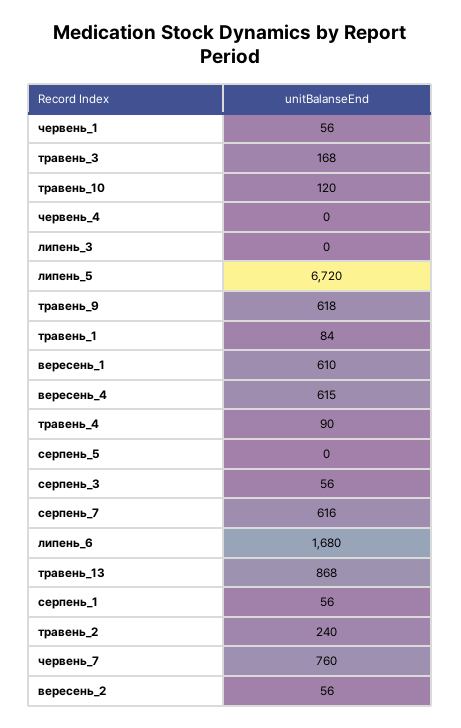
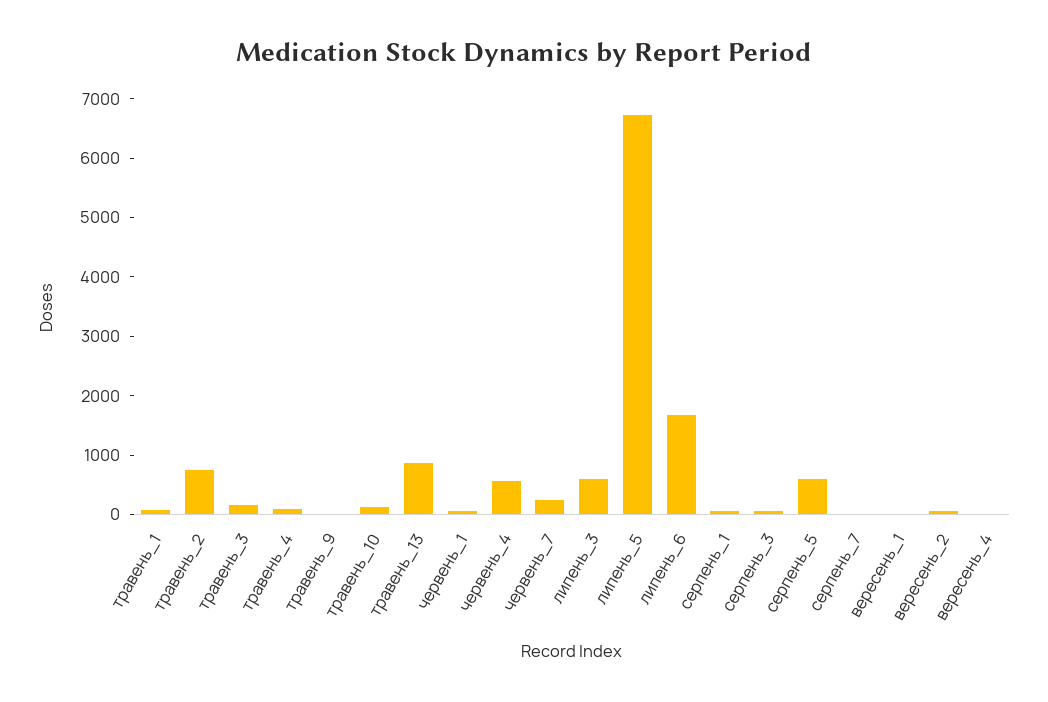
  {
    "червень_1": 56,
    "травень_3": 168,
    "травень_10": 120,
-   "червень_4": 0,
+   "червень_4": 600,
-   "липень_3": 0,
+   "липень_3": 600,
    "липень_5": 6720,
-   "травень_9": 618,
+   "травень_9": 0,
    "травень_1": 84,
-   "вересень_1": 610,
+   "вересень_1": 0,
-   "вересень_4": 615,
+   "вересень_4": 0,
    "травень_4": 90,
-   "серпень_5": 0,
+   "серпень_5": 600,
    "серпень_3": 56,
-   "серпень_7": 616,
+   "серпень_7": 0,
    "липень_6": 1680,
    "травень_13": 868,
    "серпень_1": 56,
-   "травень_2": 240,
+   "травень_2": 800,
-   "червень_7": 760,
+   "червень_7": 200,
    "вересень_2": 56
  }

